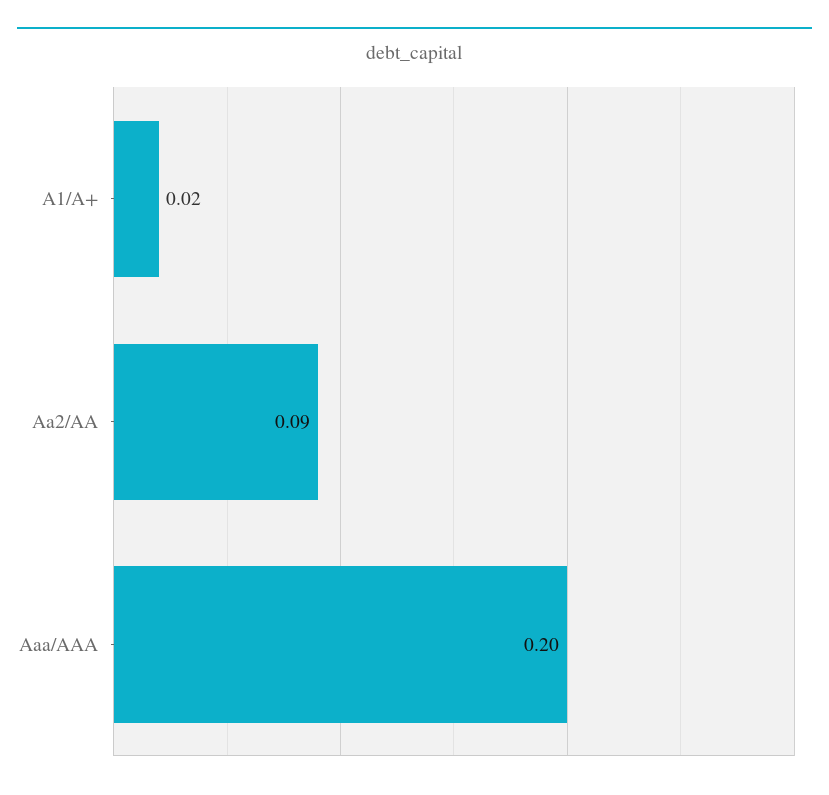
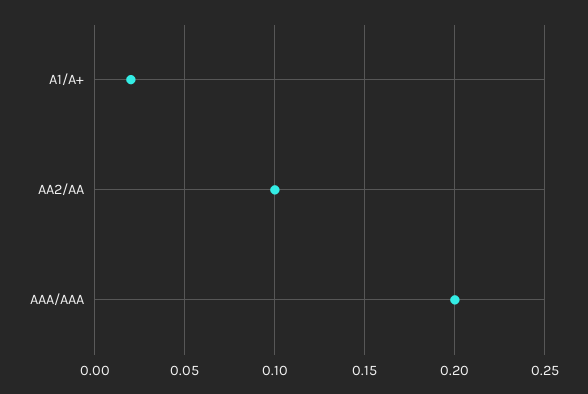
  {
    "A1/A+": 0.02,
-   "Aa2/AA": 0.09,
+   "Aa2/AA": 0.1,
    "Aaa/AAA": 0.2
  }

